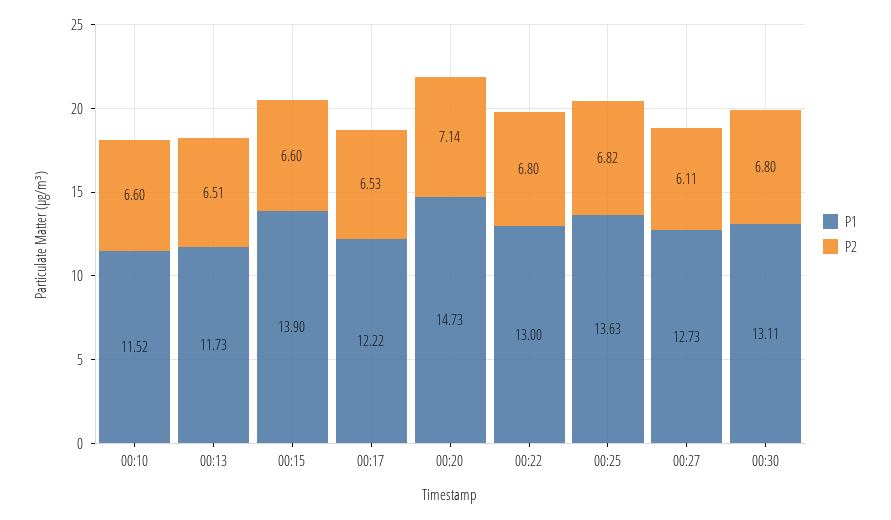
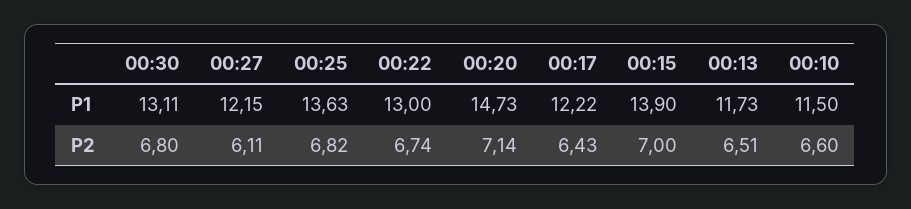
  {
    "P1": {
-     "00:10": 11.52,
+     "00:10": 11.5,
      "00:13": 11.73,
      "00:15": 13.9,
      "00:17": 12.22,
      "00:20": 14.73,
      "00:22": 13,
      "00:25": 13.63,
-     "00:27": 12.73,
+     "00:27": 12.15,
      "00:30": 13.11
    },
    "P2": {
      "00:10": 6.6,
      "00:13": 6.51,
-     "00:15": 6.6,
+     "00:15": 7,
-     "00:17": 6.53,
+     "00:17": 6.43,
      "00:20": 7.14,
-     "00:22": 6.8,
+     "00:22": 6.74,
      "00:25": 6.82,
      "00:27": 6.11,
      "00:30": 6.8
    }
  }

